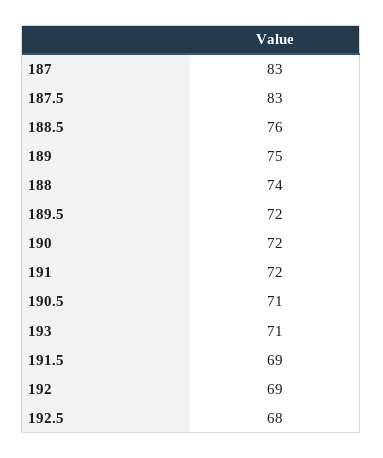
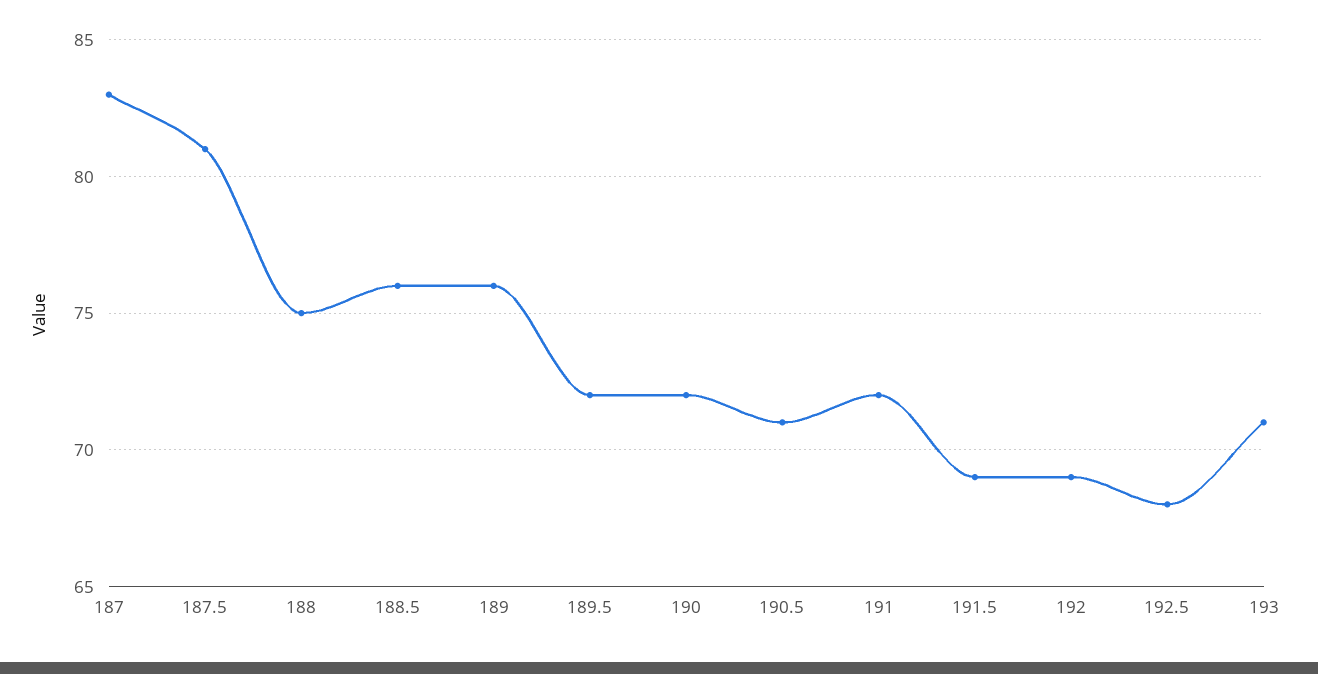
  {
    "187": 83,
-   "187.5": 83,
+   "187.5": 81,
    "188.5": 76,
-   "189": 75,
+   "189": 76,
-   "188": 74,
+   "188": 75,
    "189.5": 72,
    "190": 72,
    "191": 72,
    "190.5": 71,
    "193": 71,
    "191.5": 69,
    "192": 69,
    "192.5": 68
  }

